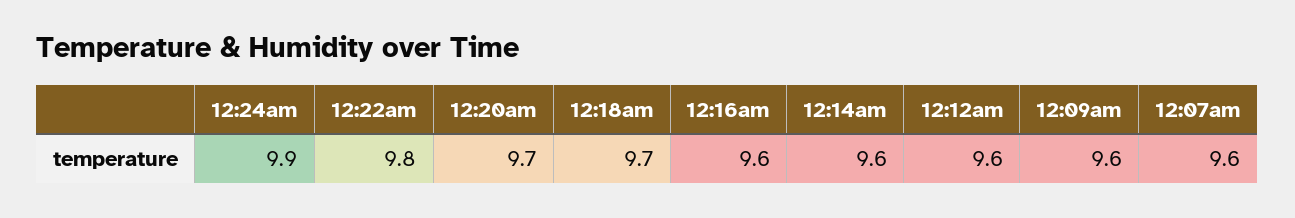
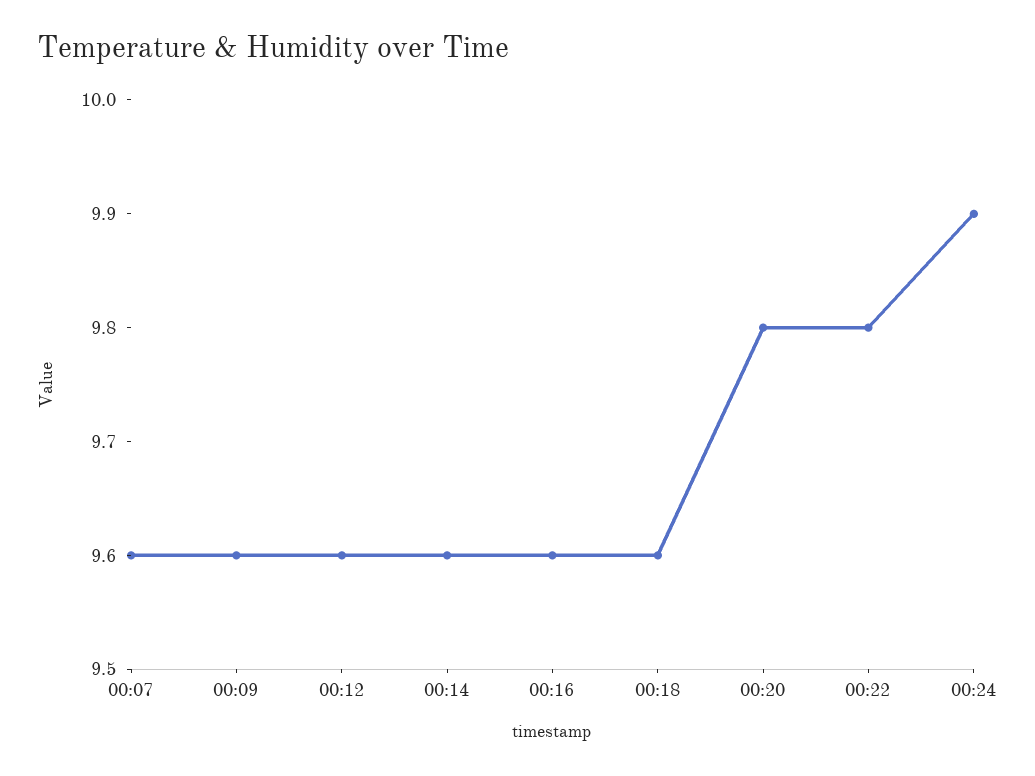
  {
    "12:24am": 9.9,
    "12:22am": 9.8,
-   "12:20am": 9.7,
+   "12:20am": 9.8,
-   "12:18am": 9.7,
+   "12:18am": 9.6,
    "12:16am": 9.6,
    "12:14am": 9.6,
    "12:12am": 9.6,
    "12:09am": 9.6,
    "12:07am": 9.6
  }

